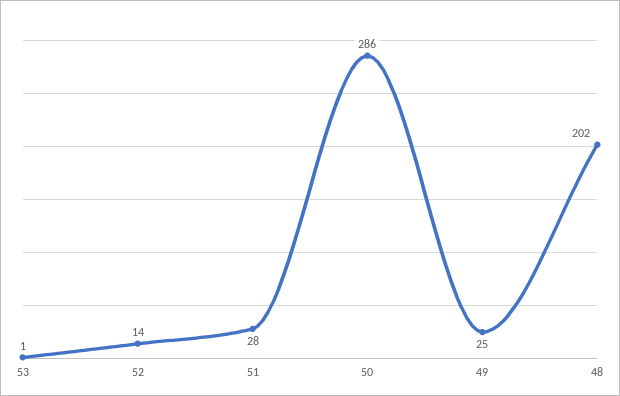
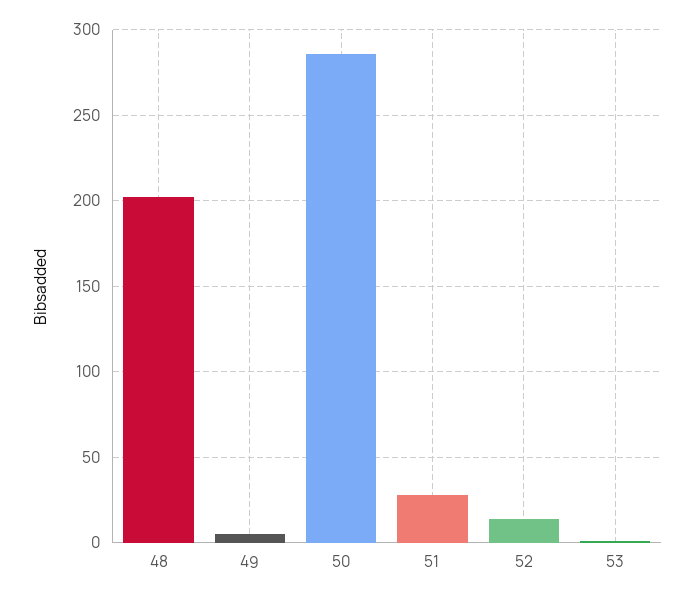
  {
    "53": 1,
    "52": 14,
    "51": 28,
    "50": 286,
-   "49": 25,
+   "49": 5,
    "48": 202
  }

